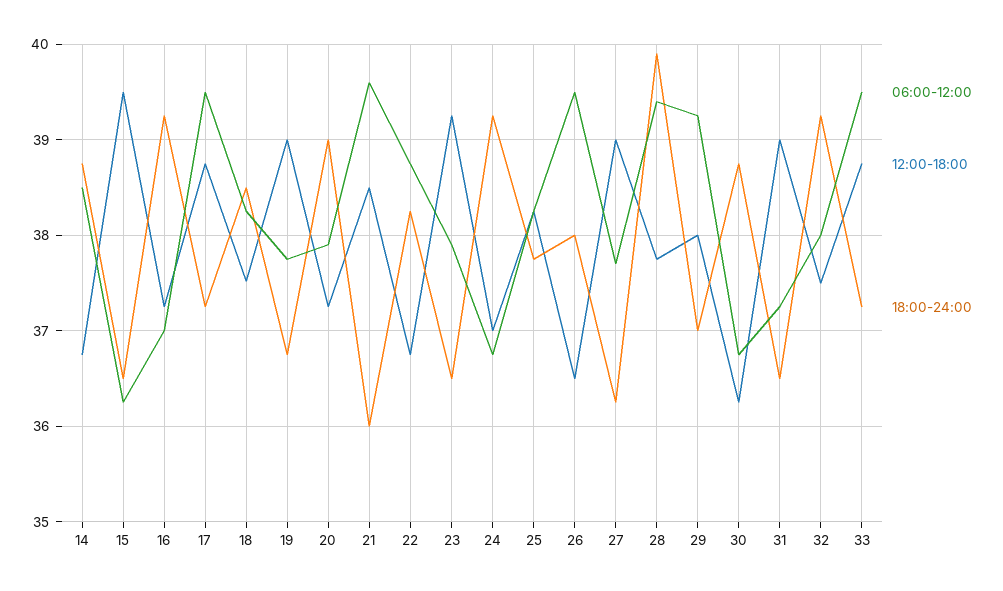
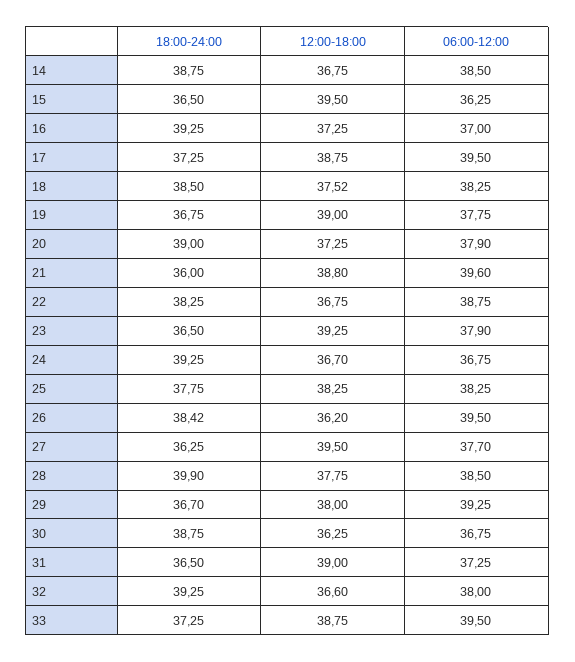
  {
    "06:00-12:00": {
      "14": 38.5,
      "15": 36.25,
      "16": 37,
      "17": 39.5,
      "18": 38.25,
      "19": 37.75,
      "20": 37.9,
      "21": 39.6,
      "22": 38.75,
      "23": 37.9,
      "24": 36.75,
      "25": 38.25,
      "26": 39.5,
      "27": 37.7,
-     "28": 39.4,
+     "28": 38.5,
      "29": 39.25,
      "30": 36.75,
      "31": 37.25,
      "32": 38,
      "33": 39.5
    },
    "12:00-18:00": {
      "14": 36.75,
      "15": 39.5,
      "16": 37.25,
      "17": 38.75,
      "18": 37.52,
      "19": 39,
      "20": 37.25,
-     "21": 38.5,
+     "21": 38.8,
      "22": 36.75,
      "23": 39.25,
-     "24": 37,
+     "24": 36.7,
      "25": 38.25,
-     "26": 36.5,
+     "26": 36.2,
-     "27": 39,
+     "27": 39.5,
      "28": 37.75,
      "29": 38,
      "30": 36.25,
      "31": 39,
-     "32": 37.5,
+     "32": 36.6,
      "33": 38.75
    },
    "18:00-24:00": {
      "14": 38.75,
      "15": 36.5,
      "16": 39.25,
      "17": 37.25,
      "18": 38.5,
      "19": 36.75,
      "20": 39,
      "21": 36,
      "22": 38.25,
      "23": 36.5,
      "24": 39.25,
      "25": 37.75,
-     "26": 38,
+     "26": 38.42,
      "27": 36.25,
      "28": 39.9,
-     "29": 37,
+     "29": 36.7,
      "30": 38.75,
      "31": 36.5,
      "32": 39.25,
      "33": 37.25
    }
  }

